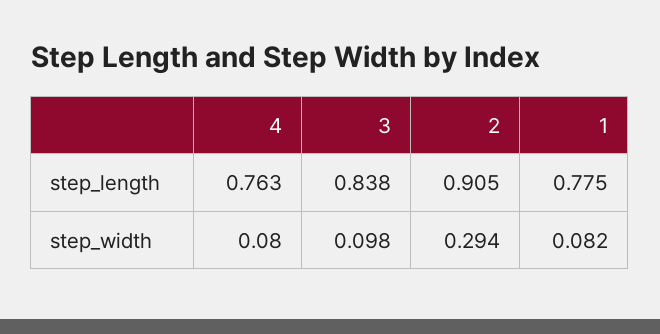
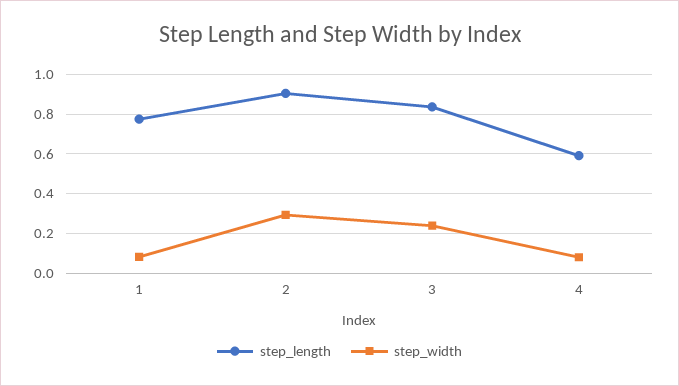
  {
    "step_length": {
-     "4": 0.763,
+     "4": 0.6,
      "3": 0.838,
      "2": 0.905,
      "1": 0.775
    },
    "step_width": {
      "4": 0.08,
-     "3": 0.098,
+     "3": 0.25,
      "2": 0.294,
      "1": 0.082
    }
  }

